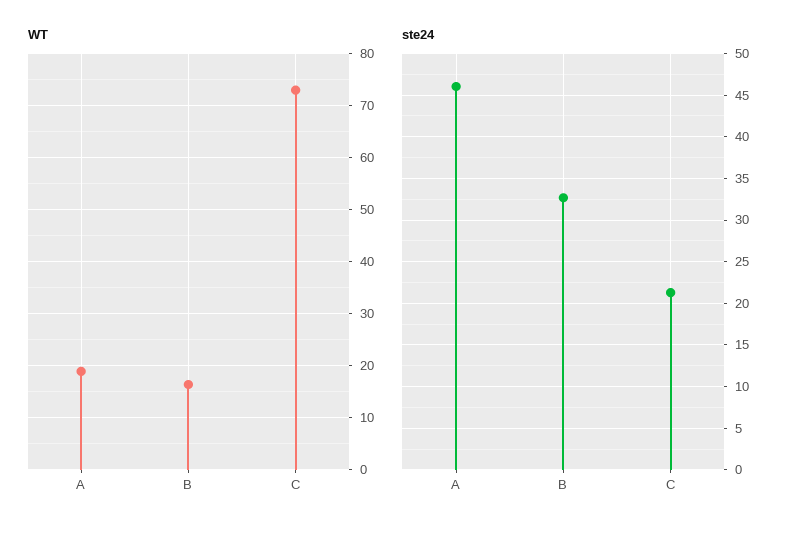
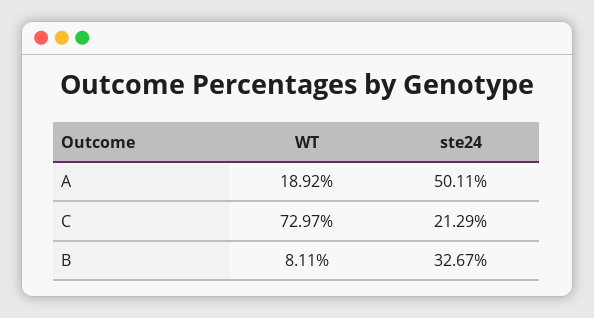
  {
    "WT": {
      "A": 18.92,
-     "B": 16,
+     "B": 8.11,
      "C": 72.97
    },
    "ste24": {
-     "A": 46,
+     "A": 50.11,
      "B": 32.67,
      "C": 21.29
    }
  }

